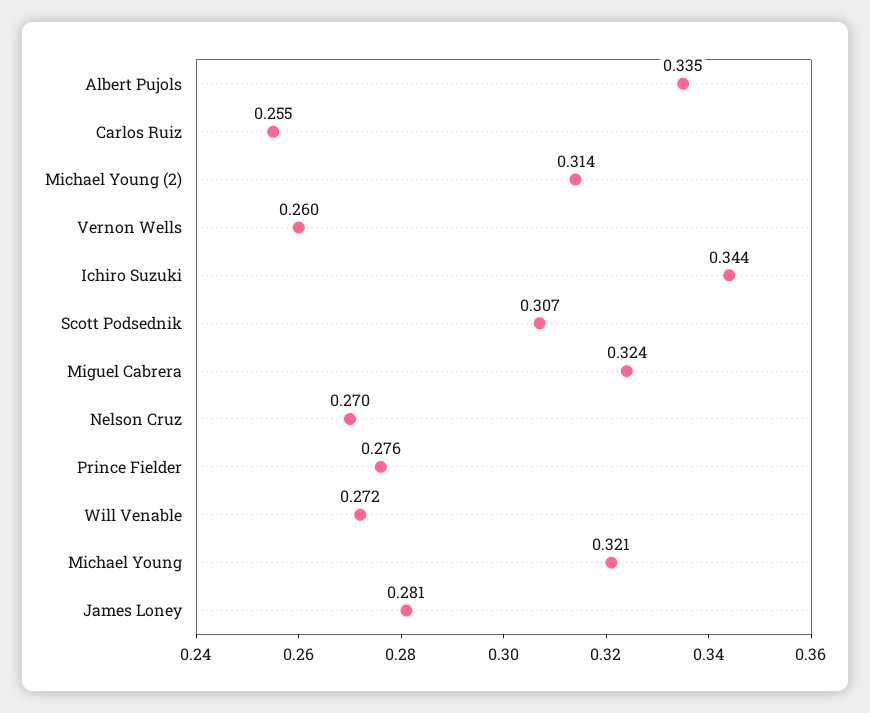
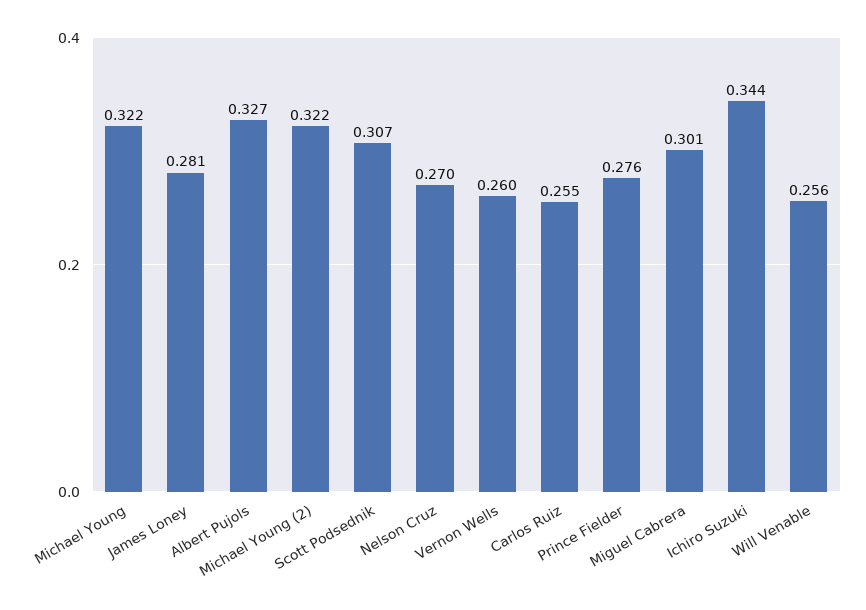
  {
-   "Albert Pujols": 0.335,
+   "Albert Pujols": 0.327,
    "Carlos Ruiz": 0.255,
-   "Michael Young (2)": 0.314,
+   "Michael Young (2)": 0.322,
    "Vernon Wells": 0.26,
    "Ichiro Suzuki": 0.344,
    "Scott Podsednik": 0.307,
-   "Miguel Cabrera": 0.324,
+   "Miguel Cabrera": 0.301,
    "Nelson Cruz": 0.27,
    "Prince Fielder": 0.276,
-   "Will Venable": 0.272,
+   "Will Venable": 0.256,
-   "Michael Young": 0.321,
+   "Michael Young": 0.322,
    "James Loney": 0.281
  }

